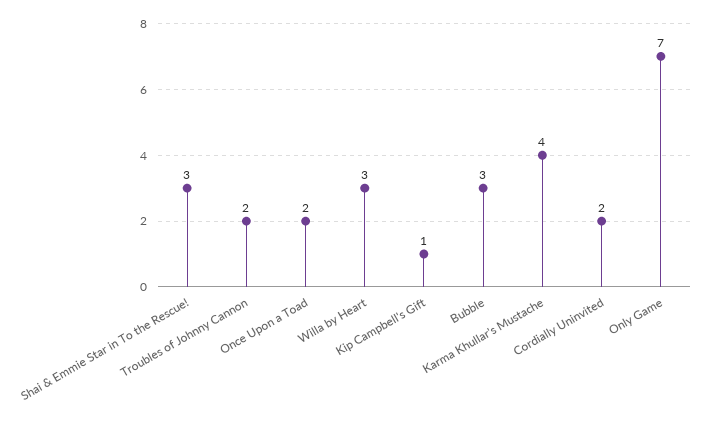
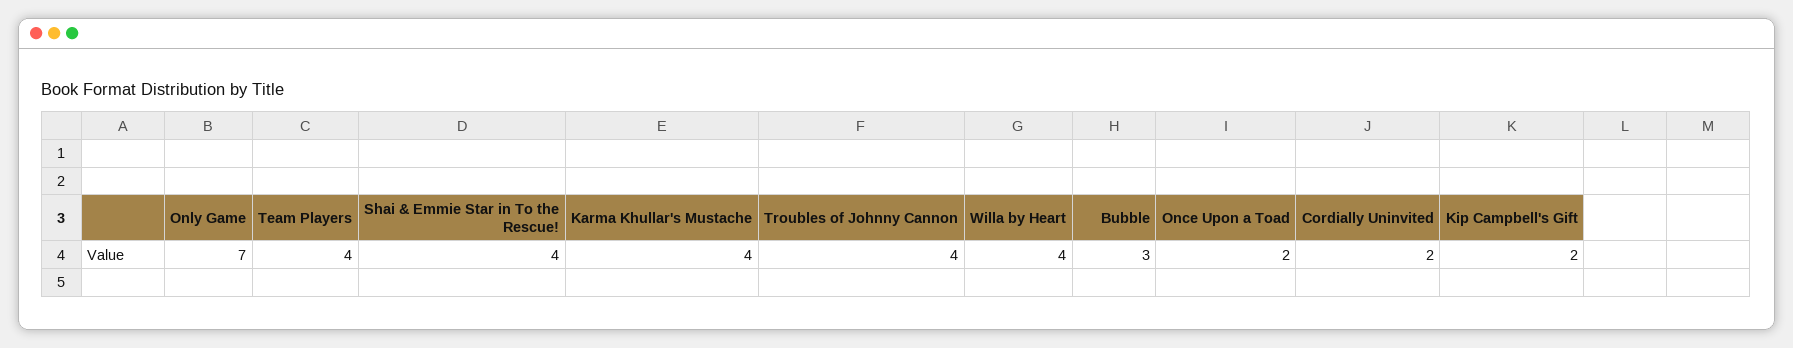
  {
-   "Shai & Emmie Star in To the Rescue!": 3,
+   "Shai & Emmie Star in To the Rescue!": 4,
-   "Troubles of Johnny Cannon": 2,
+   "Troubles of Johnny Cannon": 4,
    "Once Upon a Toad": 2,
-   "Willa by Heart": 3,
+   "Willa by Heart": 4,
-   "Kip Campbell's Gift": 1,
+   "Kip Campbell's Gift": 2,
    "Bubble": 3,
    "Karma Khullar's Mustache": 4,
    "Cordially Uninvited": 2,
-   "Only Game": 7
+   "Only Game": 7,
+   "Team Players": 4
  }

